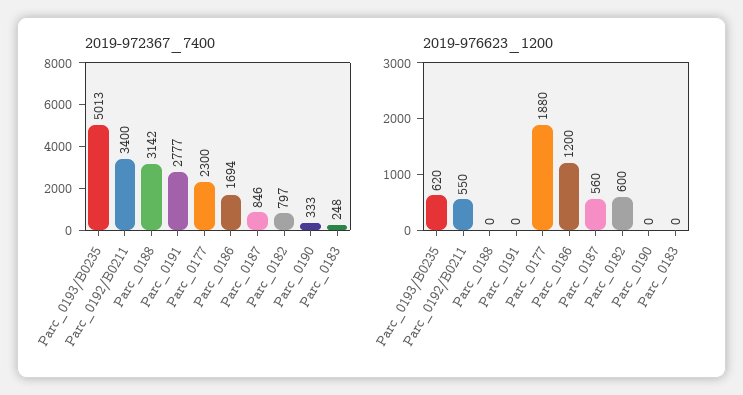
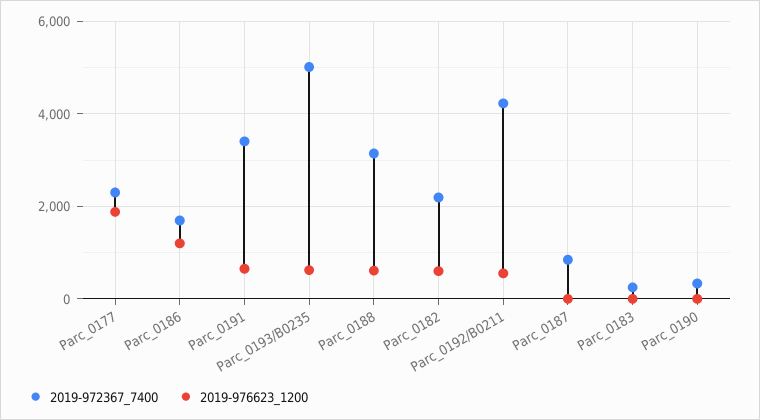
  {
    "2019-972367_7400": {
      "Parc_0193/B0235": 5013,
-     "Parc_0192/B0211": 3400,
+     "Parc_0192/B0211": 4200,
      "Parc_0188": 3142,
-     "Parc_0191": 2777,
+     "Parc_0191": 3400,
      "Parc_0177": 2300,
      "Parc_0186": 1694,
      "Parc_0187": 846,
-     "Parc_0182": 797,
+     "Parc_0182": 2200,
      "Parc_0190": 333,
      "Parc_0183": 248
    },
    "2019-976623_1200": {
      "Parc_0193/B0235": 620,
      "Parc_0192/B0211": 550,
-     "Parc_0188": 0,
+     "Parc_0188": 600,
-     "Parc_0191": 0,
+     "Parc_0191": 600,
      "Parc_0177": 1880,
      "Parc_0186": 1200,
-     "Parc_0187": 560,
+     "Parc_0187": 0,
      "Parc_0182": 600,
      "Parc_0190": 0,
      "Parc_0183": 0
    }
  }

